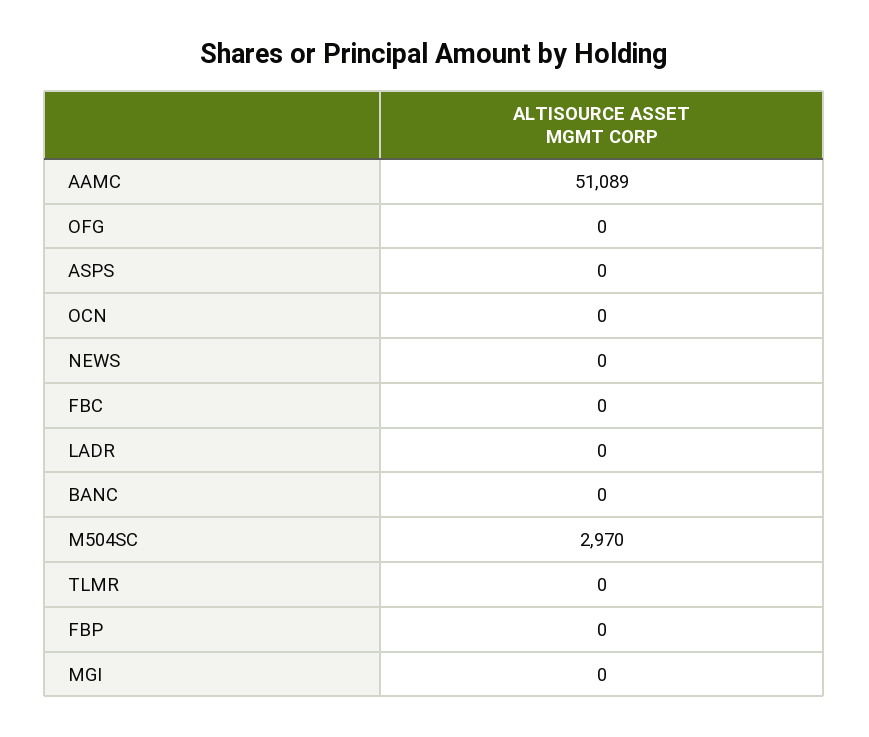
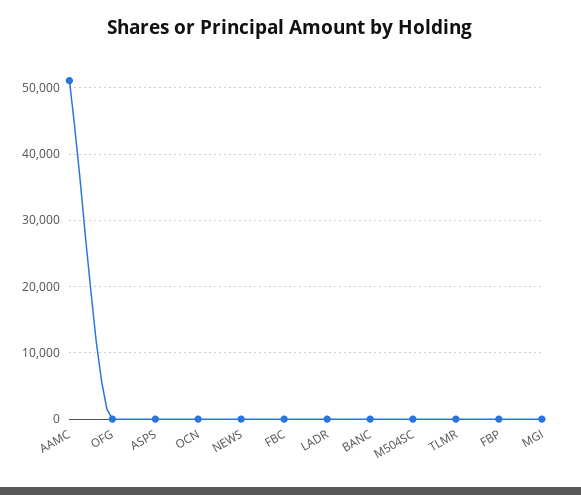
  {
    "AAMC": 51089,
    "OFG": 0,
    "ASPS": 0,
    "OCN": 0,
    "NEWS": 0,
    "FBC": 0,
    "LADR": 0,
    "BANC": 0,
-   "M504SC": 2970,
+   "M504SC": 0,
    "TLMR": 0,
    "FBP": 0,
    "MGI": 0
  }

